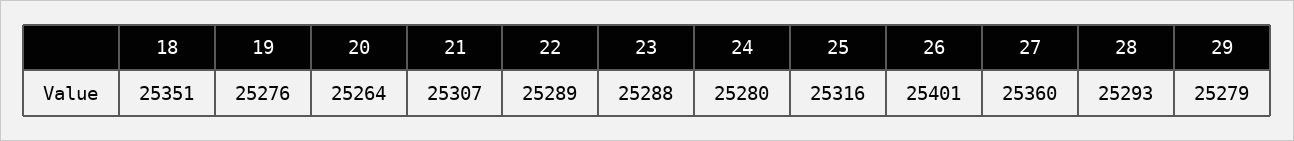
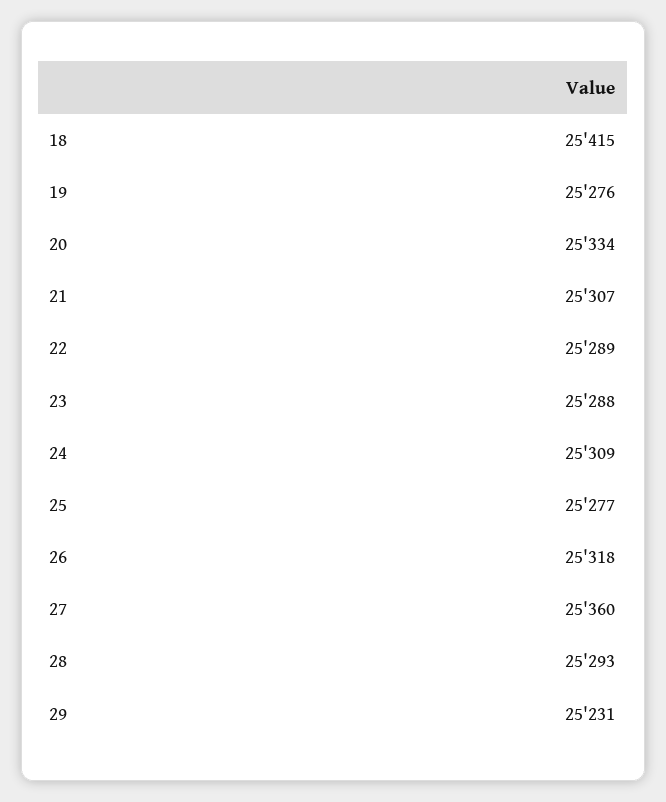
  {
-   "18": 25351,
+   "18": 25415,
    "19": 25276,
-   "20": 25264,
+   "20": 25334,
    "21": 25307,
    "22": 25289,
    "23": 25288,
-   "24": 25280,
+   "24": 25309,
-   "25": 25316,
+   "25": 25277,
-   "26": 25401,
+   "26": 25318,
    "27": 25360,
    "28": 25293,
-   "29": 25279
+   "29": 25231
  }

